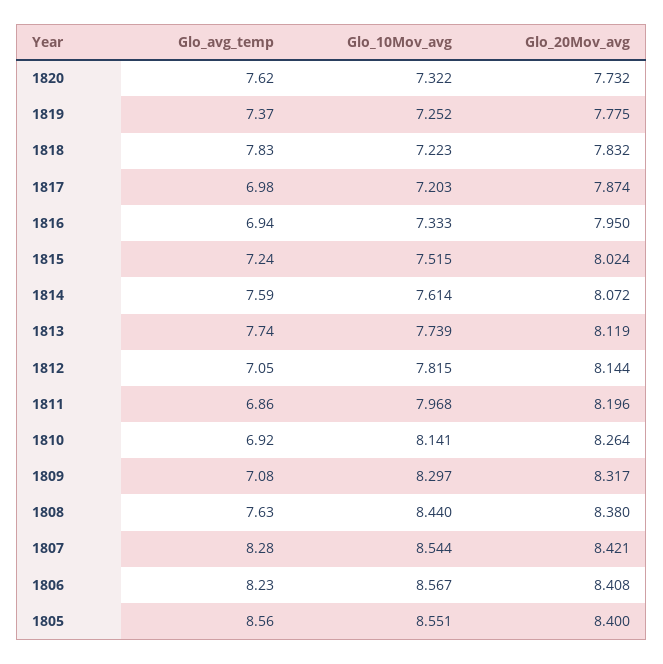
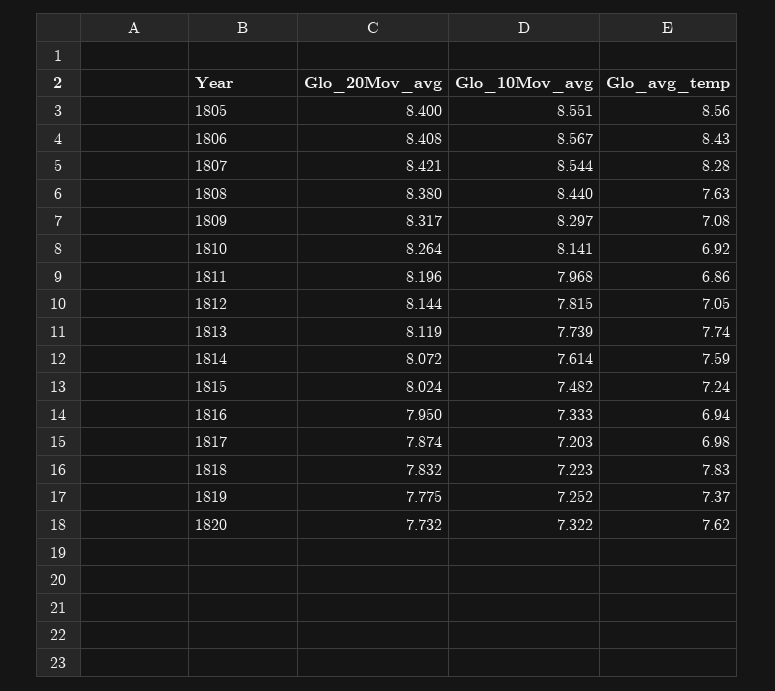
  {
    "Glo_avg_temp": {
      "1820": 7.62,
      "1819": 7.37,
      "1818": 7.83,
      "1817": 6.98,
      "1816": 6.94,
      "1815": 7.24,
      "1814": 7.59,
      "1813": 7.74,
      "1812": 7.05,
      "1811": 6.86,
      "1810": 6.92,
      "1809": 7.08,
      "1808": 7.63,
      "1807": 8.28,
-     "1806": 8.23,
+     "1806": 8.43,
      "1805": 8.56
    },
    "Glo_10Mov_avg": {
      "1820": 7.322,
      "1819": 7.252,
      "1818": 7.223,
      "1817": 7.203,
      "1816": 7.333,
-     "1815": 7.515,
+     "1815": 7.482,
      "1814": 7.614,
      "1813": 7.739,
      "1812": 7.815,
      "1811": 7.968,
      "1810": 8.141,
      "1809": 8.297,
      "1808": 8.44,
      "1807": 8.544,
      "1806": 8.567,
      "1805": 8.551
    },
    "Glo_20Mov_avg": {
      "1820": 7.732,
      "1819": 7.775,
      "1818": 7.832,
      "1817": 7.874,
      "1816": 7.95,
      "1815": 8.024,
      "1814": 8.072,
      "1813": 8.119,
      "1812": 8.144,
      "1811": 8.196,
      "1810": 8.264,
      "1809": 8.317,
      "1808": 8.38,
      "1807": 8.421,
      "1806": 8.408,
      "1805": 8.4
    }
  }

